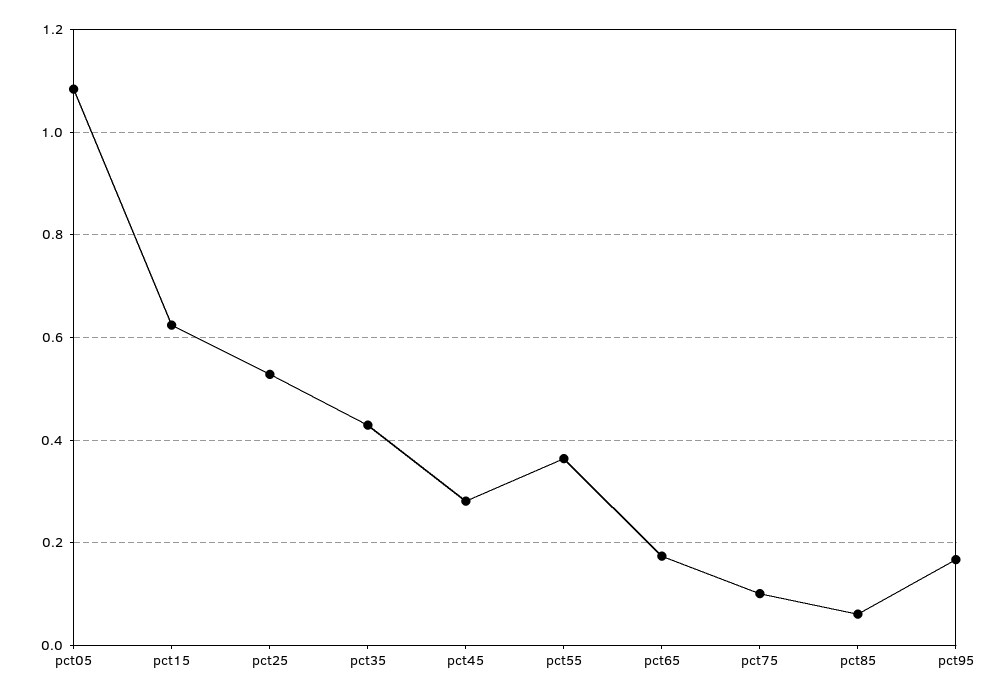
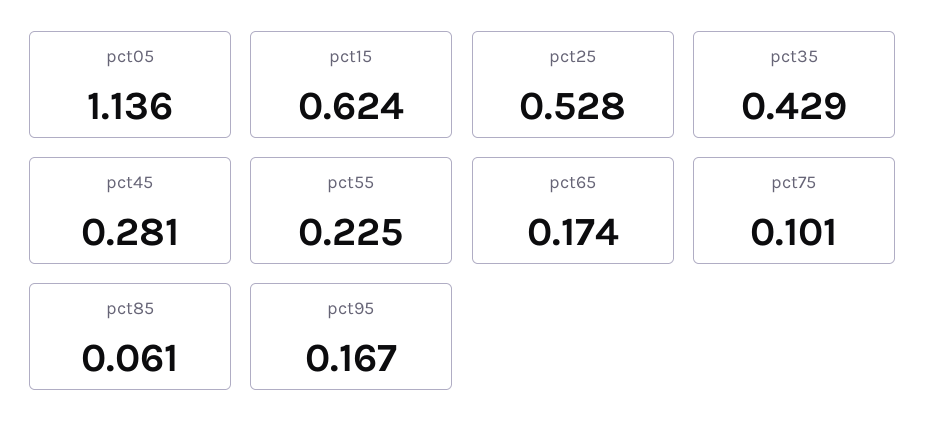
  {
-   "pct05": 1.08,
+   "pct05": 1.136,
    "pct15": 0.624,
    "pct25": 0.528,
    "pct35": 0.429,
    "pct45": 0.281,
-   "pct55": 0.36,
+   "pct55": 0.225,
    "pct65": 0.174,
    "pct75": 0.101,
    "pct85": 0.061,
    "pct95": 0.167
  }

